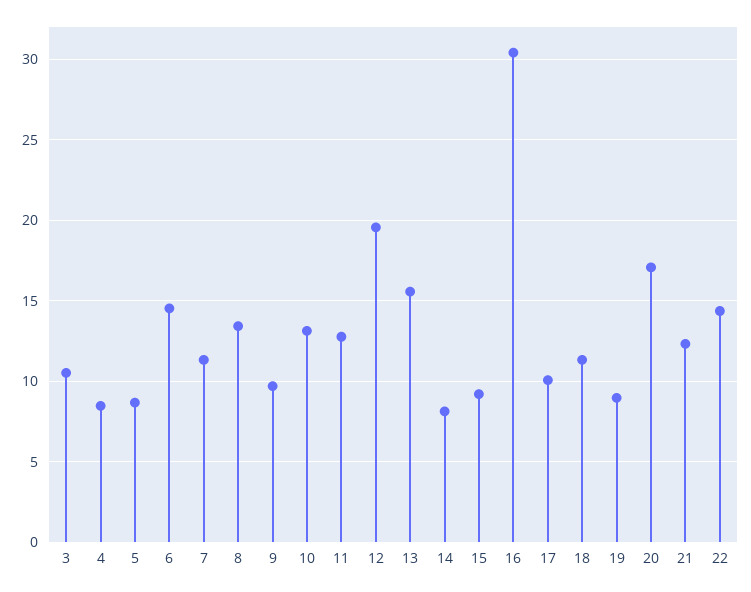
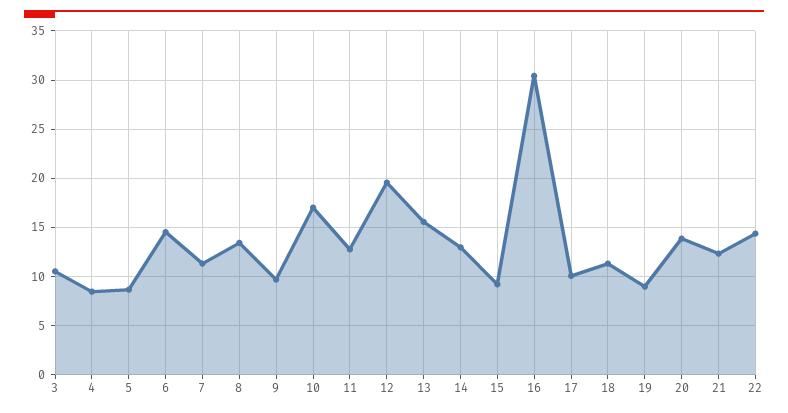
  {
    "3": 10.5,
    "4": 8.5,
    "5": 8.5,
    "6": 14.5,
    "7": 11.5,
    "8": 13.5,
    "9": 9.5,
-   "10": 13,
+   "10": 17,
    "11": 13,
    "12": 19.5,
    "13": 15.5,
-   "14": 8,
+   "14": 13,
    "15": 9,
    "16": 30.5,
    "17": 10,
    "18": 11.5,
    "19": 9,
-   "20": 17,
+   "20": 14,
    "21": 12.5,
    "22": 14.5
  }

